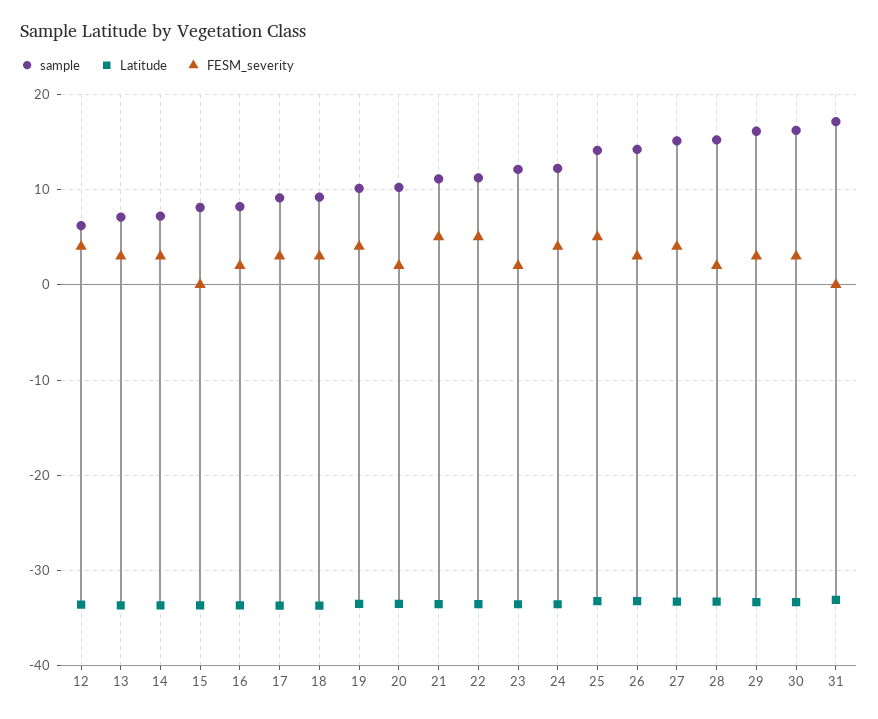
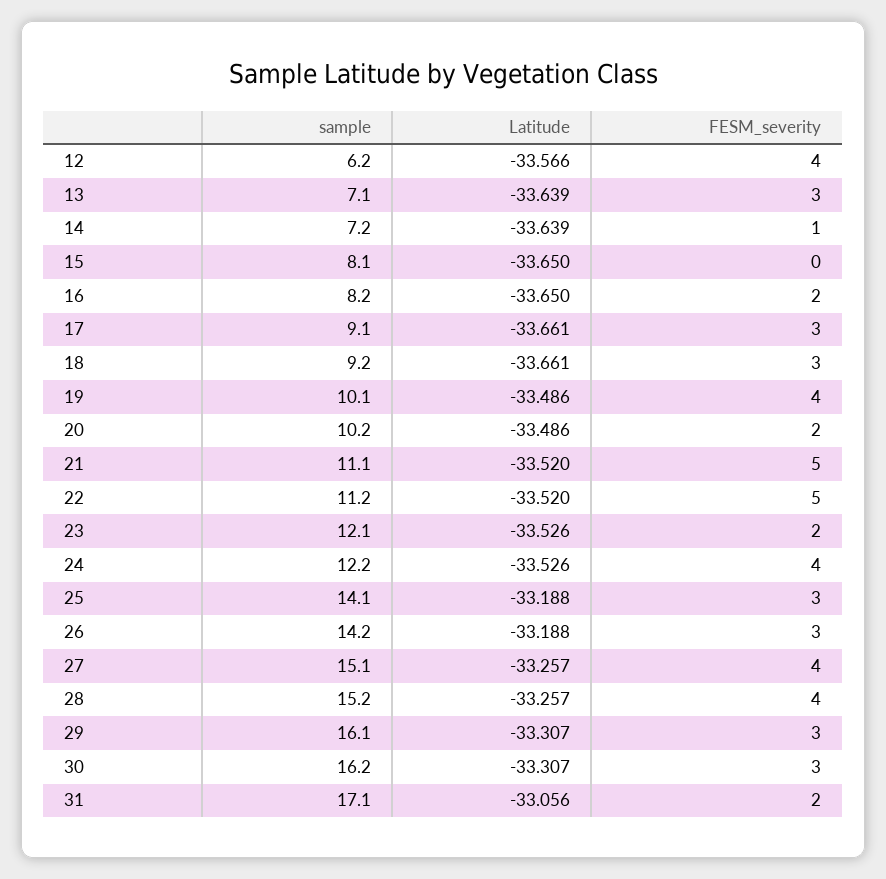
  {
    "sample": {
      "12": 6.2,
      "13": 7.1,
      "14": 7.2,
      "15": 8.1,
      "16": 8.2,
      "17": 9.1,
      "18": 9.2,
      "19": 10.1,
      "20": 10.2,
      "21": 11.1,
      "22": 11.2,
      "23": 12.1,
      "24": 12.2,
      "25": 14.1,
      "26": 14.2,
      "27": 15.1,
      "28": 15.2,
      "29": 16.1,
      "30": 16.2,
      "31": 17.1
    },
    "Latitude": {
      "12": -33.566,
      "13": -33.639,
      "14": -33.639,
      "15": -33.65,
      "16": -33.65,
      "17": -33.661,
      "18": -33.661,
      "19": -33.486,
      "20": -33.486,
      "21": -33.52,
      "22": -33.52,
      "23": -33.526,
      "24": -33.526,
      "25": -33.188,
      "26": -33.188,
      "27": -33.257,
      "28": -33.257,
      "29": -33.307,
      "30": -33.307,
      "31": -33.056
    },
    "FESM_severity": {
      "12": 4,
      "13": 3,
-     "14": 3,
+     "14": 1,
      "15": 0,
      "16": 2,
      "17": 3,
      "18": 3,
      "19": 4,
      "20": 2,
      "21": 5,
      "22": 5,
      "23": 2,
      "24": 4,
-     "25": 5,
+     "25": 3,
      "26": 3,
      "27": 4,
-     "28": 2,
+     "28": 4,
      "29": 3,
      "30": 3,
-     "31": 0
+     "31": 2
    }
  }

